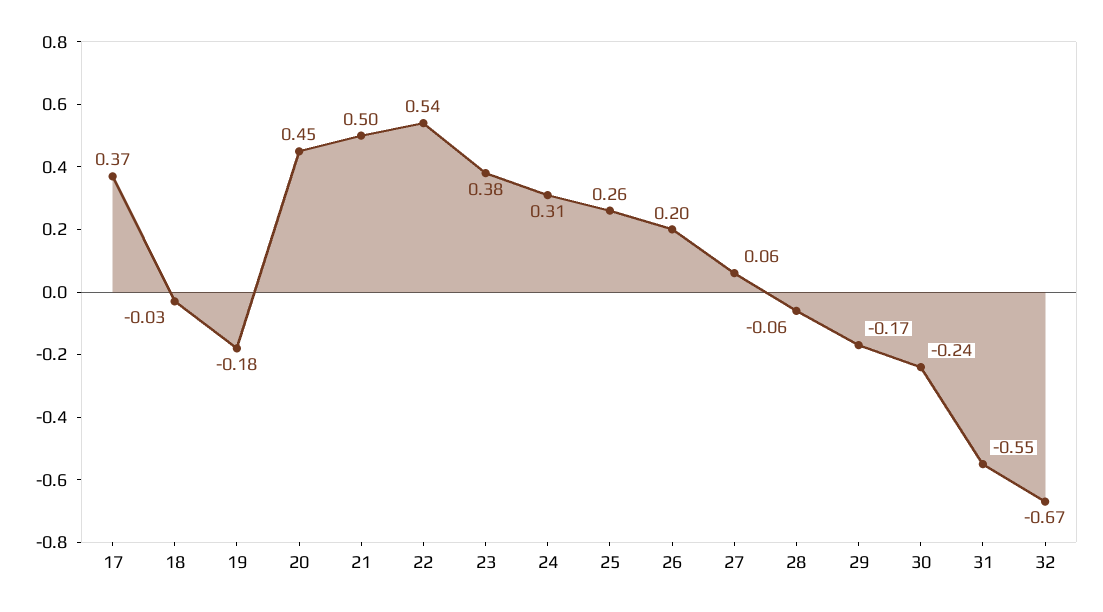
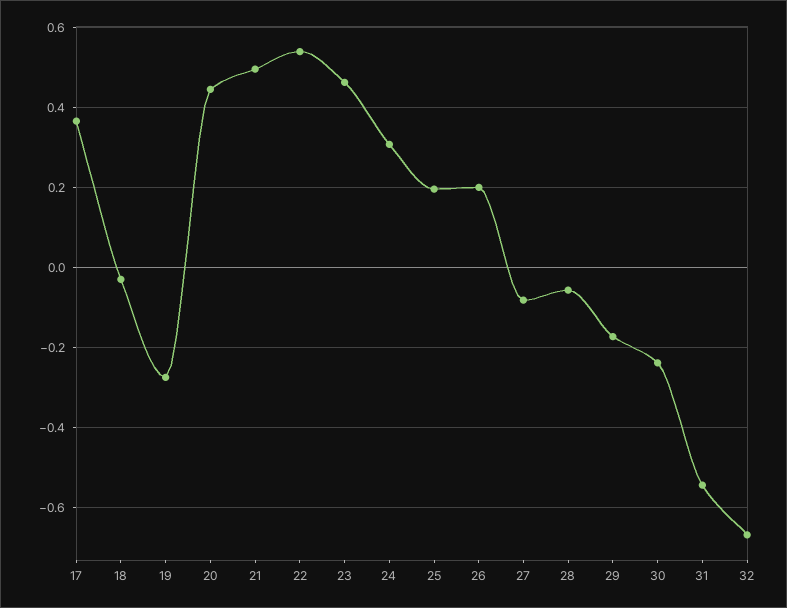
  {
    "17": 0.37,
    "18": -0.03,
-   "19": -0.18,
+   "19": -0.28,
    "20": 0.45,
    "21": 0.5,
    "22": 0.54,
-   "23": 0.38,
+   "23": 0.46,
    "24": 0.31,
-   "25": 0.26,
+   "25": 0.2,
    "26": 0.2,
-   "27": 0.06,
+   "27": -0.08,
    "28": -0.06,
    "29": -0.17,
    "30": -0.24,
    "31": -0.55,
    "32": -0.67
  }

